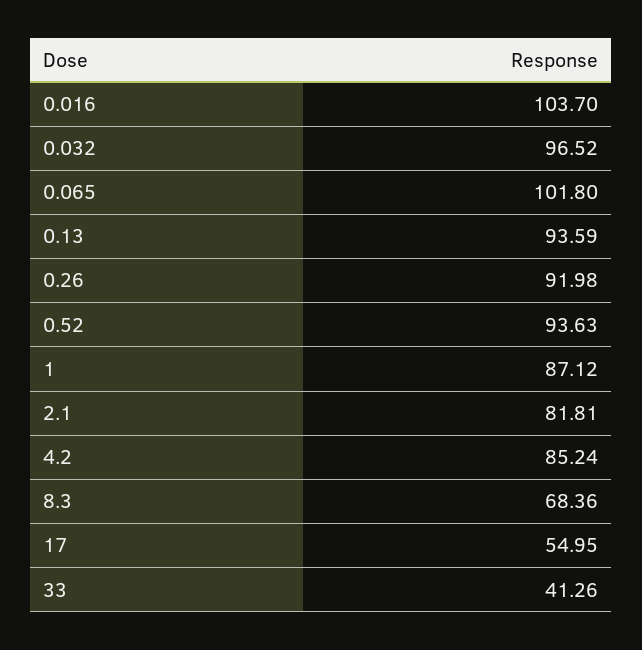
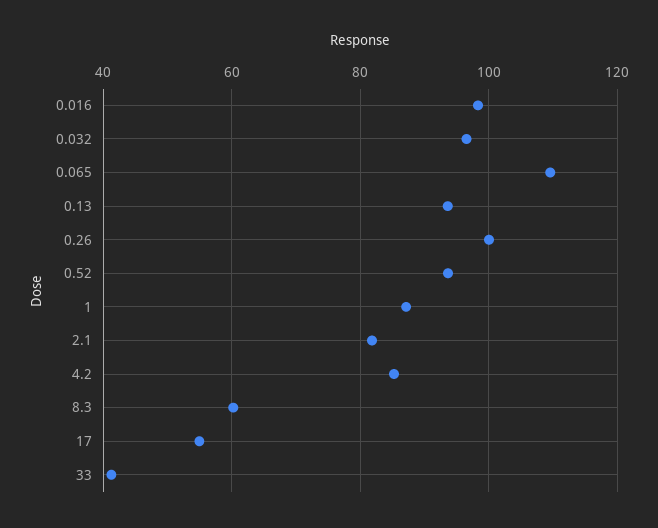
  {
-   "0.016": 103.7,
+   "0.016": 98,
    "0.032": 96.52,
-   "0.065": 101.8,
+   "0.065": 110,
    "0.13": 93.59,
-   "0.26": 91.98,
+   "0.26": 100,
    "0.52": 93.63,
    "1": 87.12,
    "2.1": 81.81,
    "4.2": 85.24,
-   "8.3": 68.36,
+   "8.3": 60,
    "17": 54.95,
    "33": 41.26
  }

